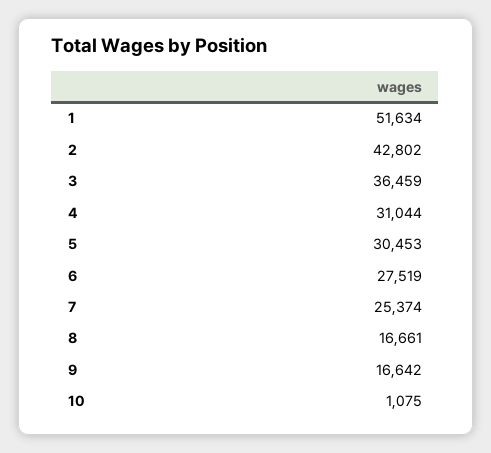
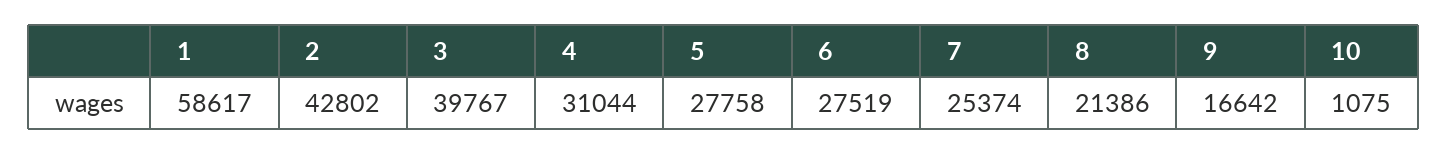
  {
-   "1": 51634,
+   "1": 58617,
    "2": 42802,
-   "3": 36459,
+   "3": 39767,
    "4": 31044,
-   "5": 30453,
+   "5": 27758,
    "6": 27519,
    "7": 25374,
-   "8": 16661,
+   "8": 21386,
    "9": 16642,
    "10": 1075
  }

